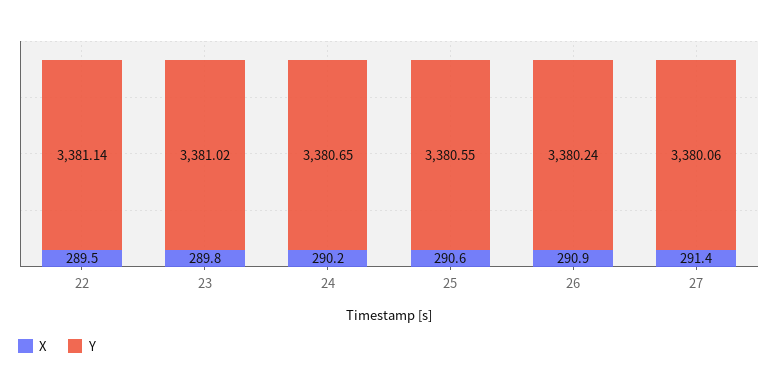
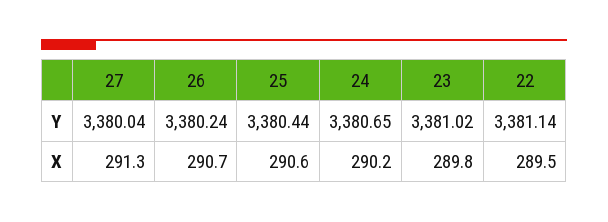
  {
    "X": {
      "22": 289.5,
      "23": 289.8,
      "24": 290.2,
      "25": 290.6,
-     "26": 290.9,
+     "26": 290.7,
-     "27": 291.4
+     "27": 291.3
    },
    "Y": {
      "22": 3381.14,
      "23": 3381.02,
      "24": 3380.65,
-     "25": 3380.55,
+     "25": 3380.44,
      "26": 3380.24,
-     "27": 3380.06
+     "27": 3380.04
    }
  }

